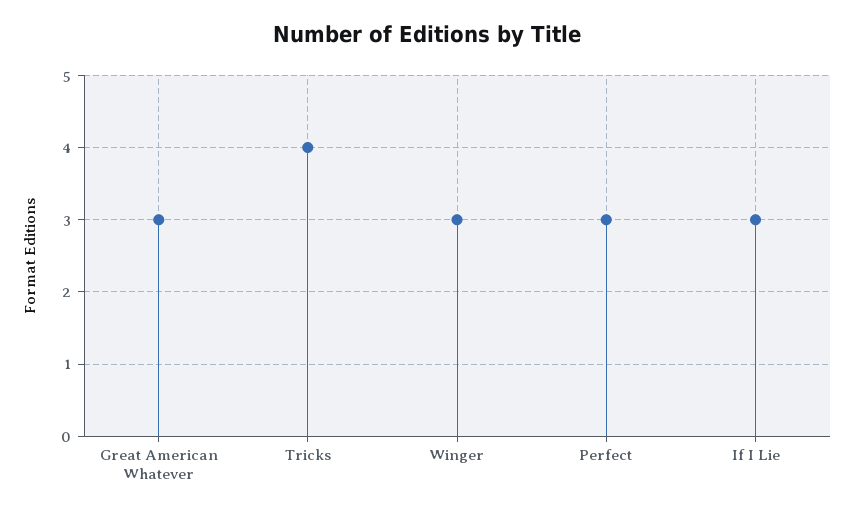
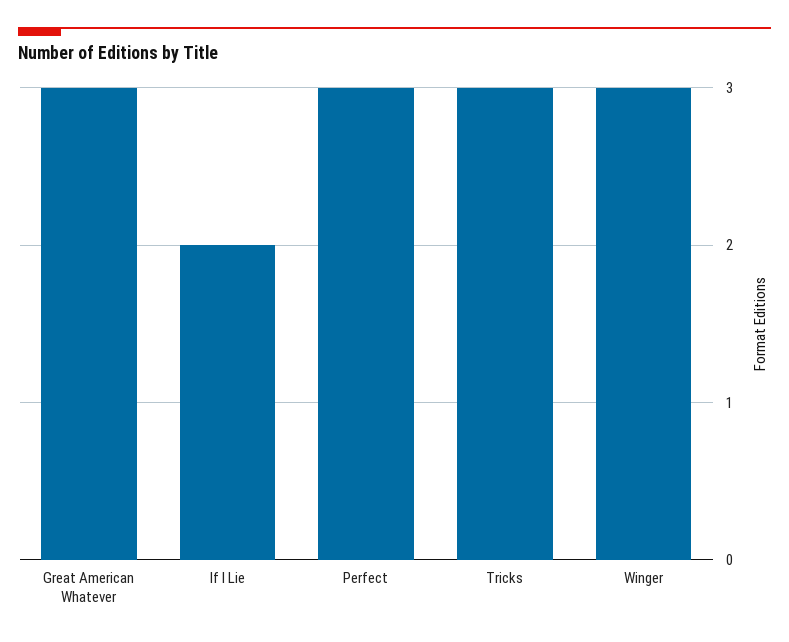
  {
    "Great American Whatever": 3,
-   "Tricks": 4,
+   "Tricks": 3,
    "Winger": 3,
    "Perfect": 3,
-   "If I Lie": 3
+   "If I Lie": 2
  }

